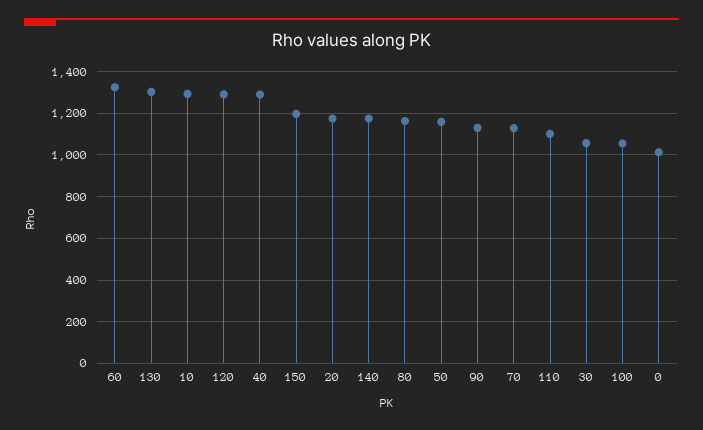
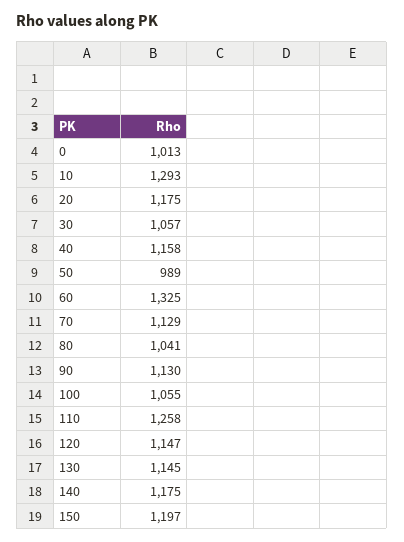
  {
    "60": 1325,
-   "130": 1300,
+   "130": 1145,
    "10": 1293,
-   "120": 1300,
+   "120": 1147,
-   "40": 1300,
+   "40": 1158,
    "150": 1197,
    "20": 1175,
    "140": 1175,
-   "80": 1150,
+   "80": 1041,
-   "50": 1150,
+   "50": 989,
    "90": 1130,
    "70": 1129,
-   "110": 1100,
+   "110": 1258,
    "30": 1057,
    "100": 1055,
    "0": 1013
  }

